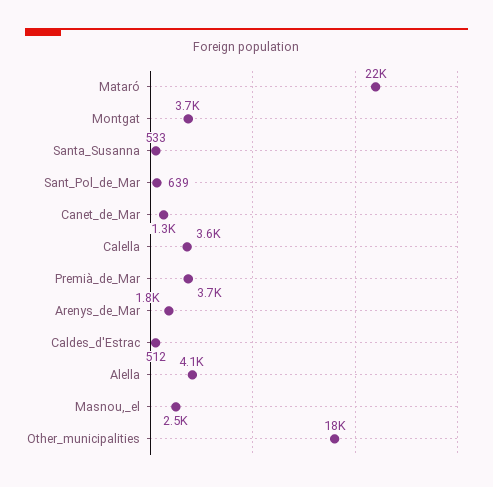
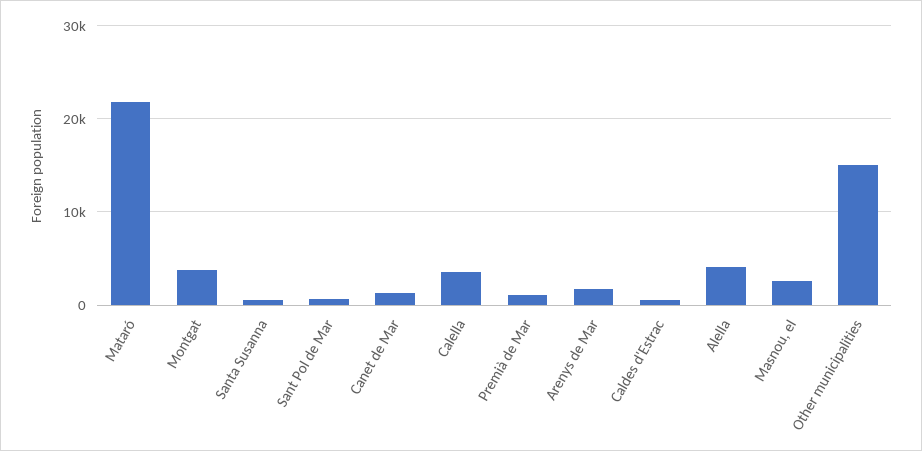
  {
    "Mataró": 22000,
    "Montgat": 3700,
    "Santa_Susanna": 533,
    "Sant_Pol_de_Mar": 639,
    "Canet_de_Mar": 1300,
    "Calella": 3600,
-   "Premià_de_Mar": 3700,
+   "Premià_de_Mar": 1000,
    "Arenys_de_Mar": 1800,
    "Caldes_d'Estrac": 512,
    "Alella": 4100,
    "Masnou,_el": 2500,
-   "Other_municipalities": 18000
+   "Other_municipalities": 15000
  }

